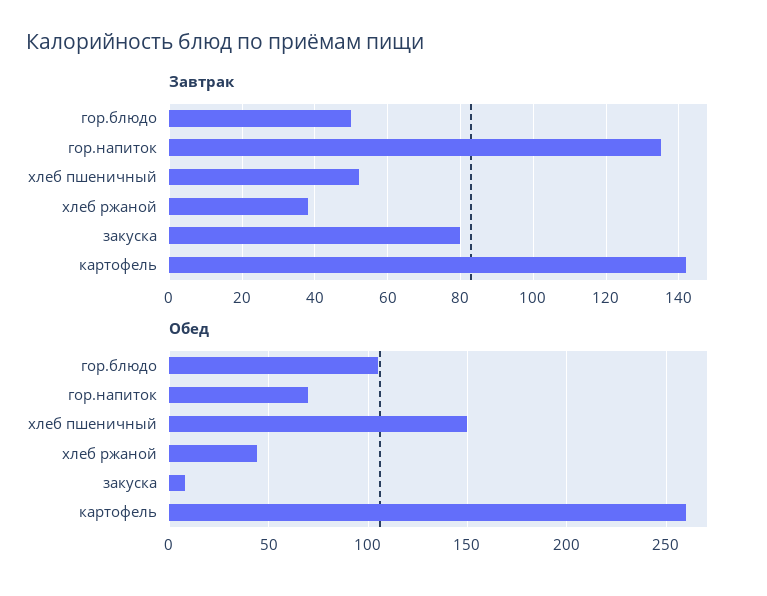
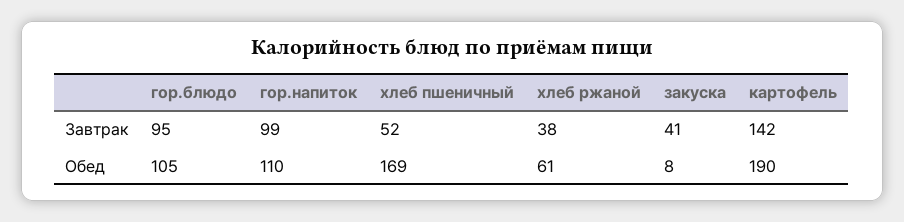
  {
    "Завтрак": {
-     "гор.блюдо": 50,
+     "гор.блюдо": 95,
-     "гор.напиток": 135,
+     "гор.напиток": 99,
      "хлеб пшеничный": 52,
      "хлеб ржаной": 38,
-     "закуска": 80,
+     "закуска": 41,
      "картофель": 142
    },
    "Обед": {
      "гор.блюдо": 105,
-     "гор.напиток": 70,
+     "гор.напиток": 110,
-     "хлеб пшеничный": 150,
+     "хлеб пшеничный": 169,
-     "хлеб ржаной": 45,
+     "хлеб ржаной": 61,
      "закуска": 8,
-     "картофель": 260
+     "картофель": 190
    }
  }

